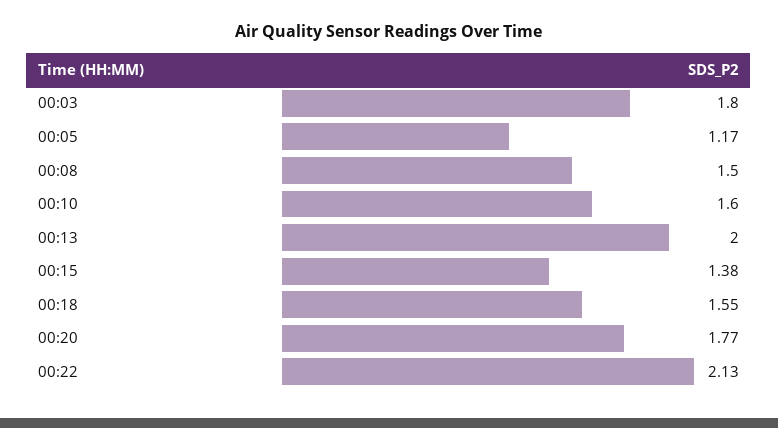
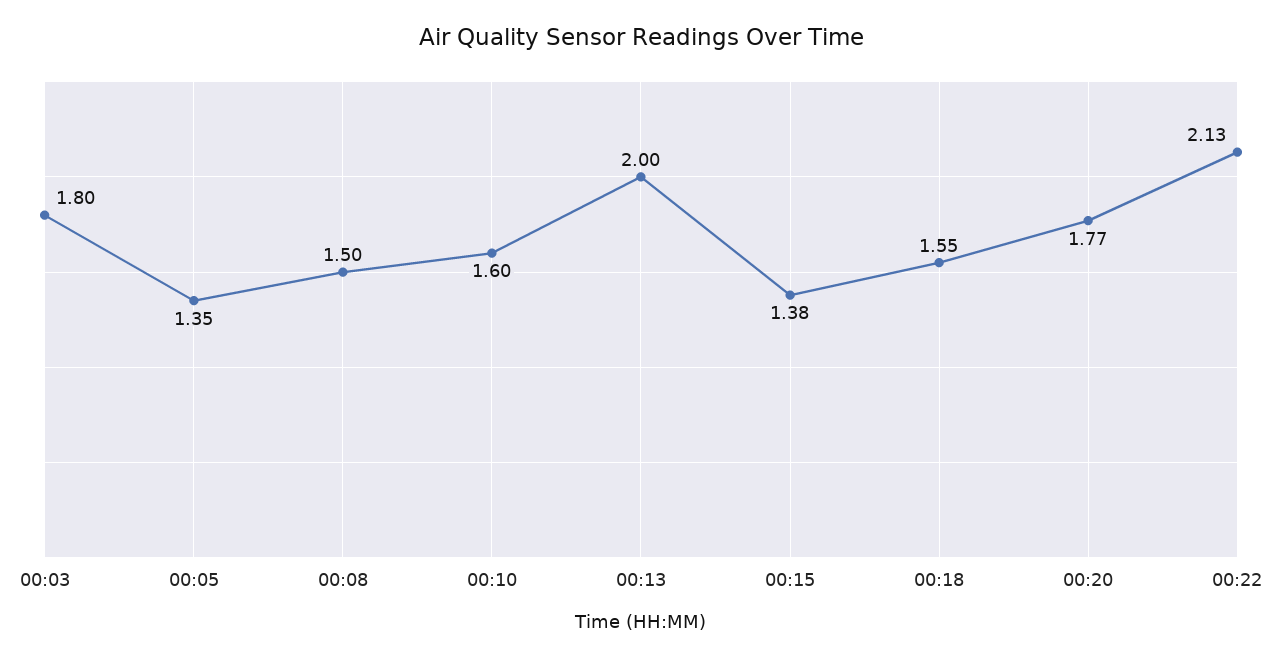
  {
    "00:03": 1.8,
-   "00:05": 1.17,
+   "00:05": 1.35,
    "00:08": 1.5,
    "00:10": 1.6,
    "00:13": 2,
    "00:15": 1.38,
    "00:18": 1.55,
    "00:20": 1.77,
    "00:22": 2.13
  }

